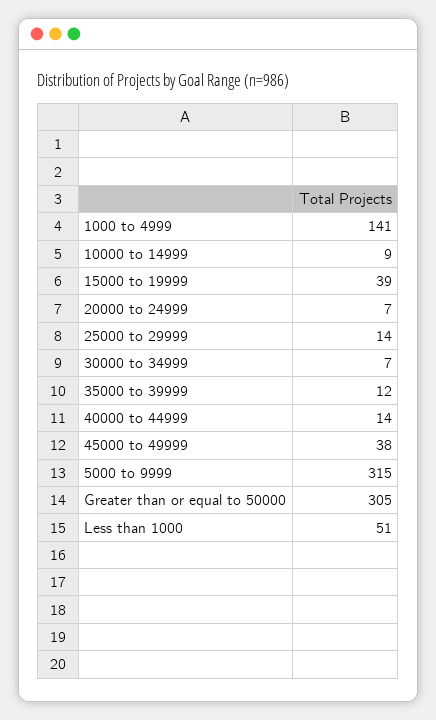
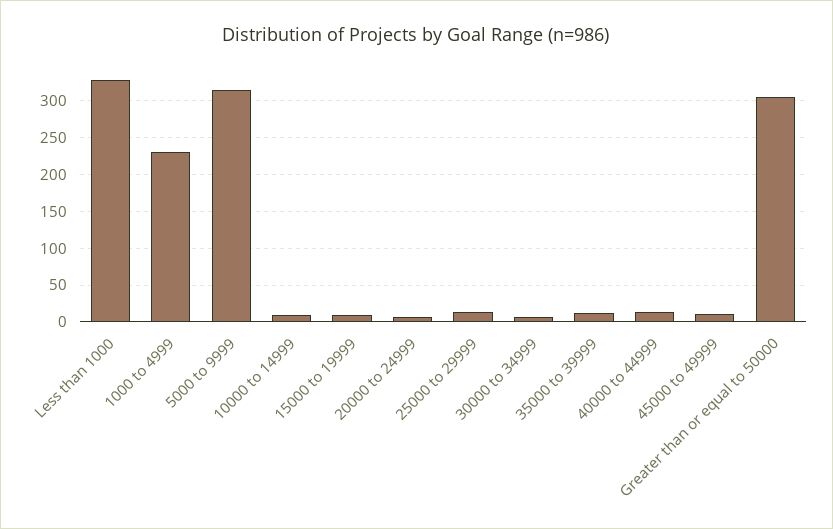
  {
-   "1000 to 4999": 141,
+   "1000 to 4999": 230,
    "10000 to 14999": 9,
-   "15000 to 19999": 39,
+   "15000 to 19999": 10,
    "20000 to 24999": 7,
    "25000 to 29999": 14,
    "30000 to 34999": 7,
    "35000 to 39999": 12,
    "40000 to 44999": 14,
-   "45000 to 49999": 38,
+   "45000 to 49999": 10,
    "5000 to 9999": 315,
    "Greater than or equal to 50000": 305,
-   "Less than 1000": 51
+   "Less than 1000": 330
  }

